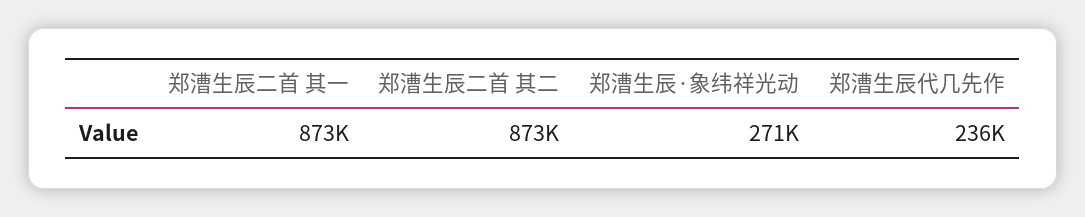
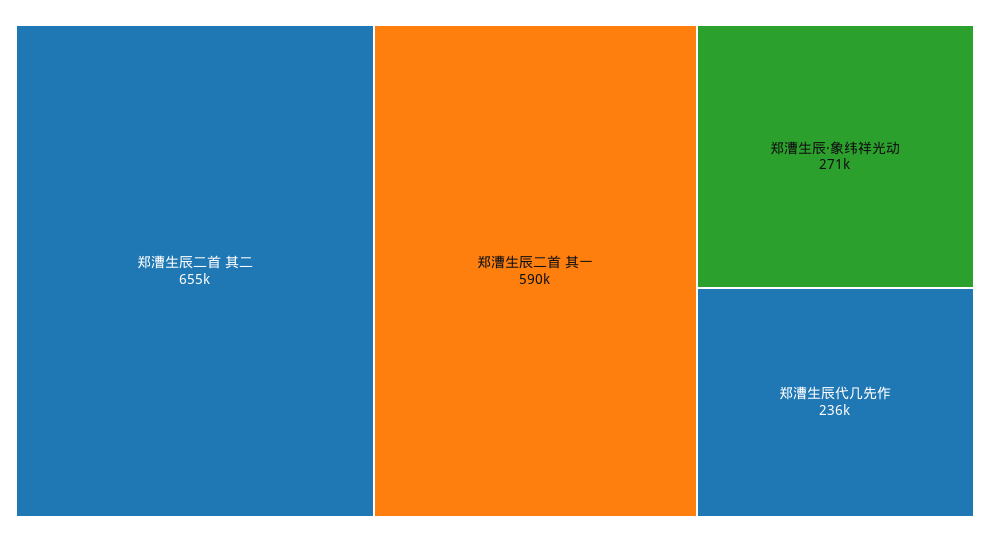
  {
-   "郑漕生辰二首 其一": 873000,
+   "郑漕生辰二首 其一": 590000,
-   "郑漕生辰二首 其二": 873000,
+   "郑漕生辰二首 其二": 655000,
    "郑漕生辰·象纬祥光动": 271000,
    "郑漕生辰代几先作": 236000
  }

